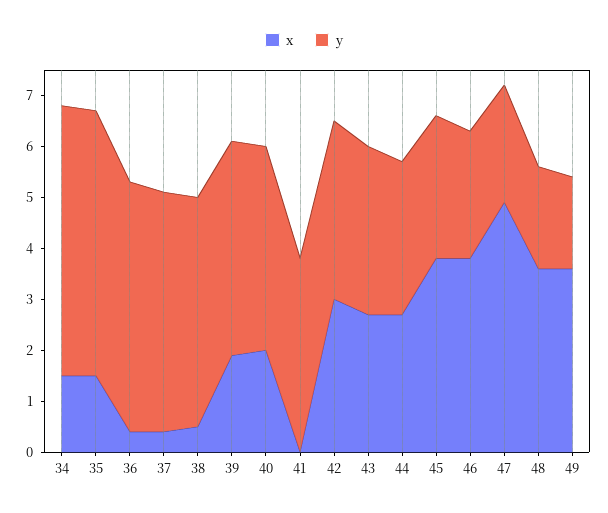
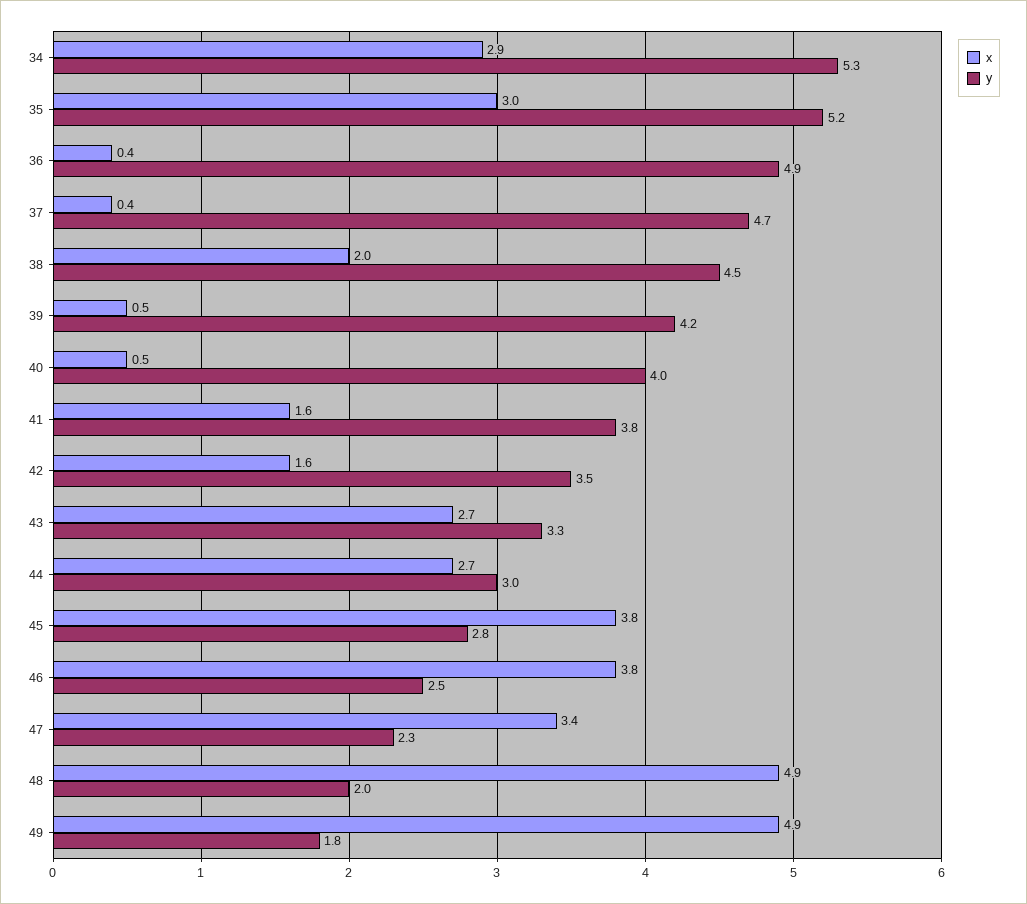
  {
    "x": {
-     "34": 1.5,
+     "34": 2.9,
-     "35": 1.5,
+     "35": 3,
      "36": 0.4,
      "37": 0.4,
-     "38": 0.5,
+     "38": 2,
-     "39": 2,
+     "39": 0.5,
-     "40": 2,
+     "40": 0.5,
-     "41": 0,
+     "41": 1.6,
-     "42": 3,
+     "42": 1.6,
      "43": 2.7,
      "44": 2.7,
      "45": 3.8,
      "46": 3.8,
-     "47": 5,
+     "47": 3.4,
-     "48": 3.5,
+     "48": 4.9,
-     "49": 3.5
+     "49": 4.9
    },
    "y": {
      "34": 5.3,
      "35": 5.2,
      "36": 4.9,
      "37": 4.7,
      "38": 4.5,
      "39": 4.2,
      "40": 4,
      "41": 3.8,
      "42": 3.5,
      "43": 3.3,
      "44": 3,
      "45": 2.8,
      "46": 2.5,
      "47": 2.3,
      "48": 2,
      "49": 1.8
    }
  }

